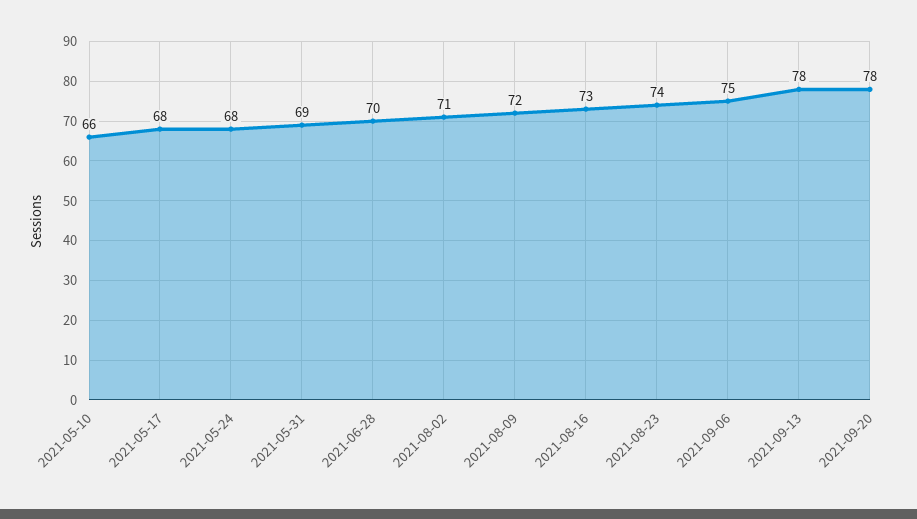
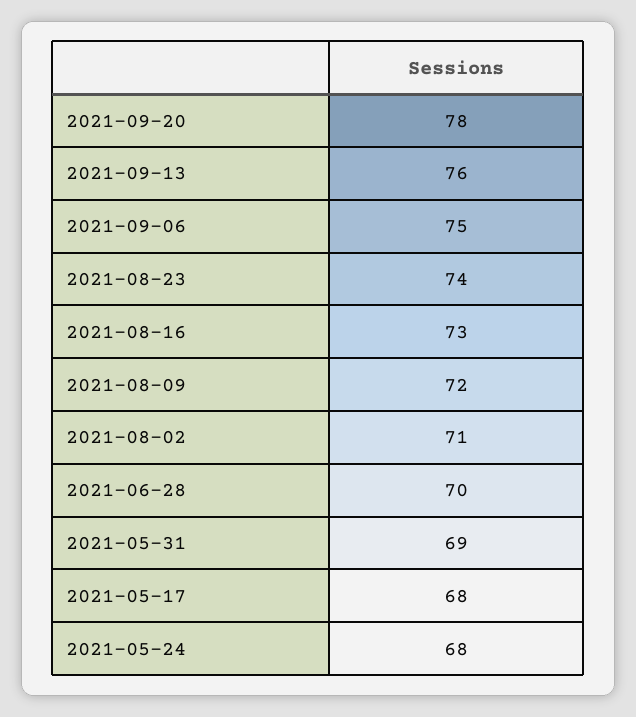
  {
-   "2021-05-10": 66,
    "2021-05-17": 68,
    "2021-05-24": 68,
    "2021-05-31": 69,
    "2021-06-28": 70,
    "2021-08-02": 71,
    "2021-08-09": 72,
    "2021-08-16": 73,
    "2021-08-23": 74,
    "2021-09-06": 75,
-   "2021-09-13": 78,
+   "2021-09-13": 76,
    "2021-09-20": 78
  }

